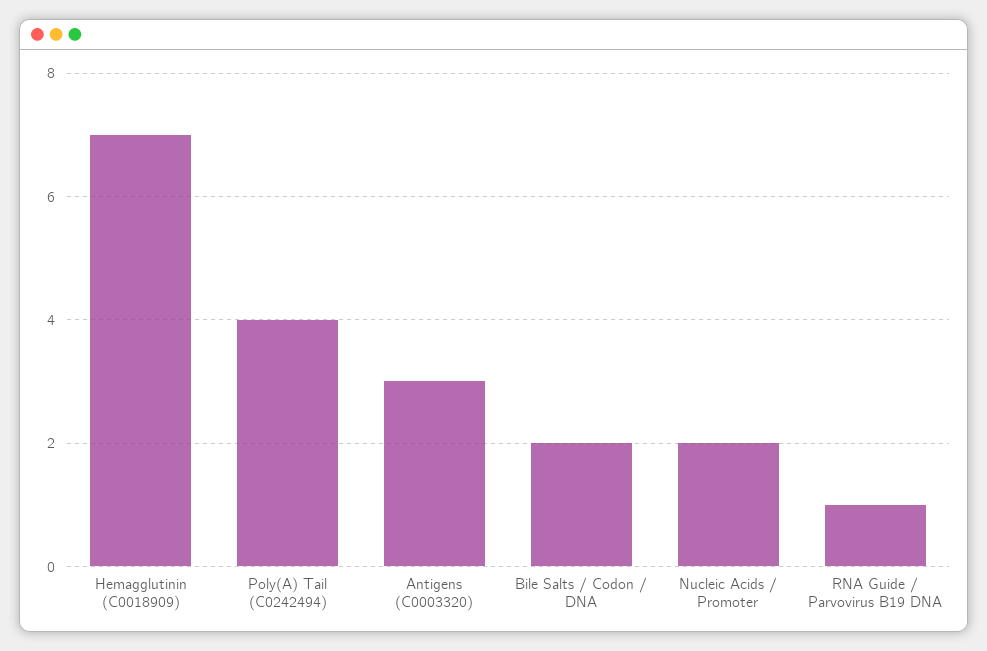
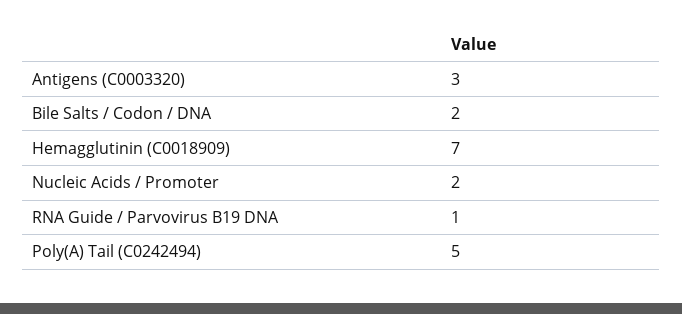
  {
    "Hemagglutinin (C0018909)": 7,
-   "Poly(A) Tail (C0242494)": 4,
+   "Poly(A) Tail (C0242494)": 5,
    "Antigens (C0003320)": 3,
    "Bile Salts / Codon / DNA": 2,
    "Nucleic Acids / Promoter": 2,
    "RNA Guide / Parvovirus B19 DNA": 1
  }

